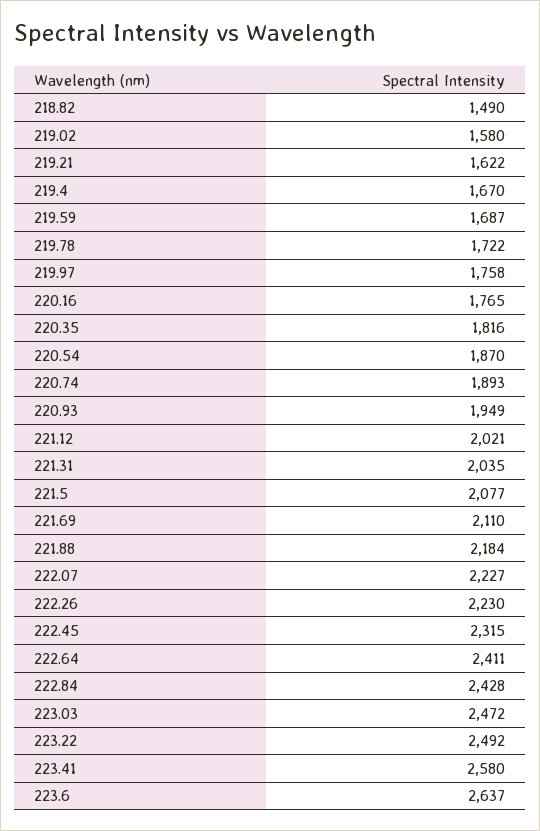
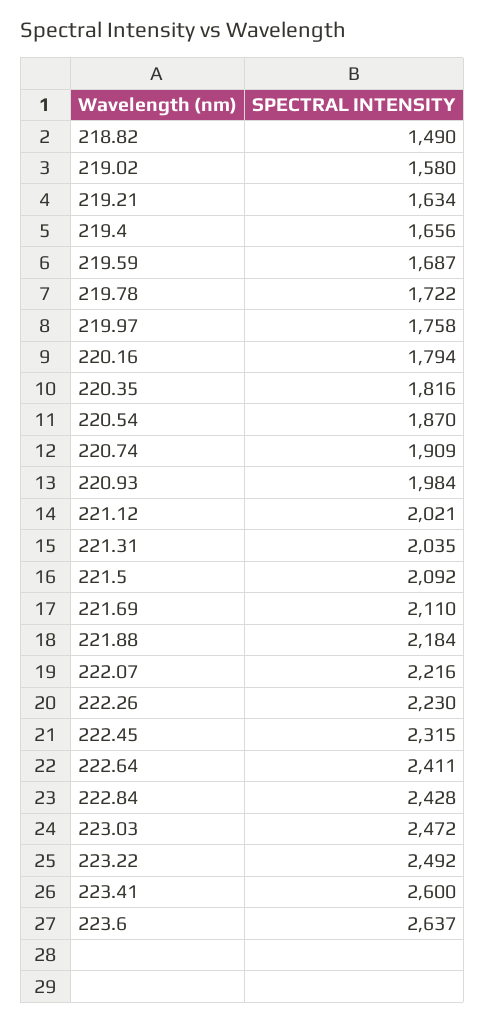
  {
    "218.82": 1490,
    "219.02": 1580,
-   "219.21": 1622,
+   "219.21": 1634,
-   "219.4": 1670,
+   "219.4": 1656,
    "219.59": 1687,
    "219.78": 1722,
    "219.97": 1758,
-   "220.16": 1765,
+   "220.16": 1794,
    "220.35": 1816,
    "220.54": 1870,
-   "220.74": 1893,
+   "220.74": 1909,
-   "220.93": 1949,
+   "220.93": 1984,
    "221.12": 2021,
    "221.31": 2035,
-   "221.5": 2077,
+   "221.5": 2092,
    "221.69": 2110,
    "221.88": 2184,
-   "222.07": 2227,
+   "222.07": 2216,
    "222.26": 2230,
    "222.45": 2315,
    "222.64": 2411,
    "222.84": 2428,
    "223.03": 2472,
    "223.22": 2492,
-   "223.41": 2580,
+   "223.41": 2600,
    "223.6": 2637
  }

